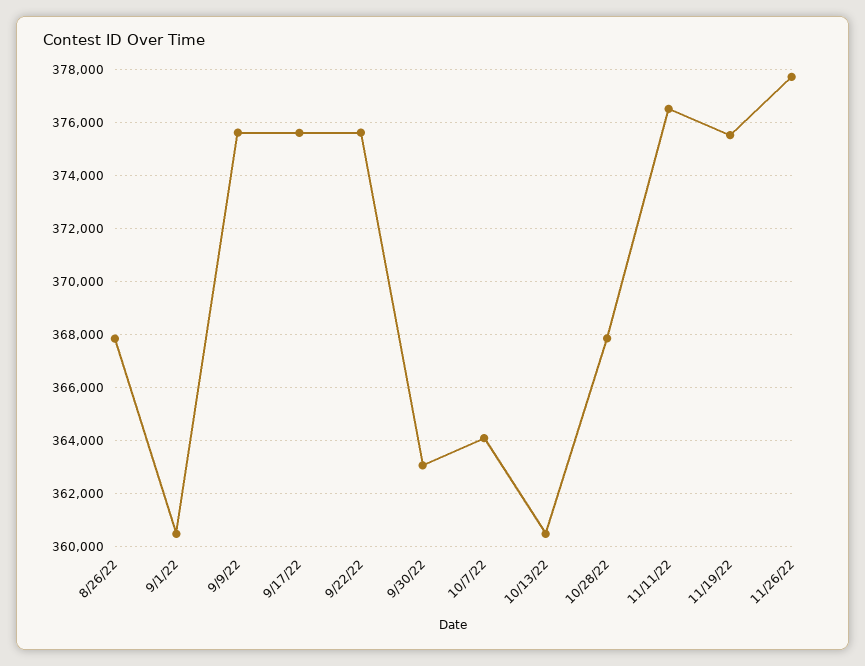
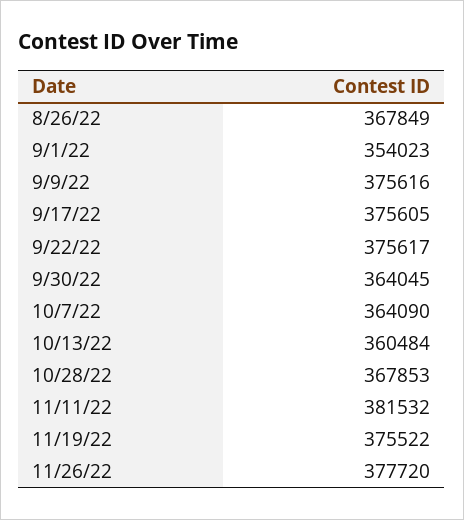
  {
    "8/26/22": 367849,
-   "9/1/22": 360500,
+   "9/1/22": 354023,
    "9/9/22": 375616,
    "9/17/22": 375605,
    "9/22/22": 375617,
-   "9/30/22": 363000,
+   "9/30/22": 364045,
    "10/7/22": 364090,
    "10/13/22": 360484,
    "10/28/22": 367853,
-   "11/11/22": 376500,
+   "11/11/22": 381532,
    "11/19/22": 375522,
    "11/26/22": 377720
  }

